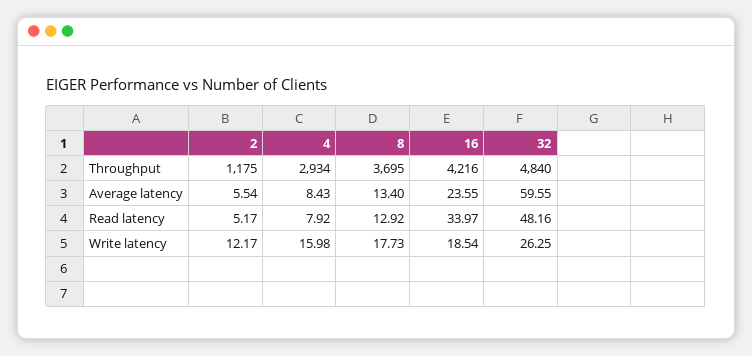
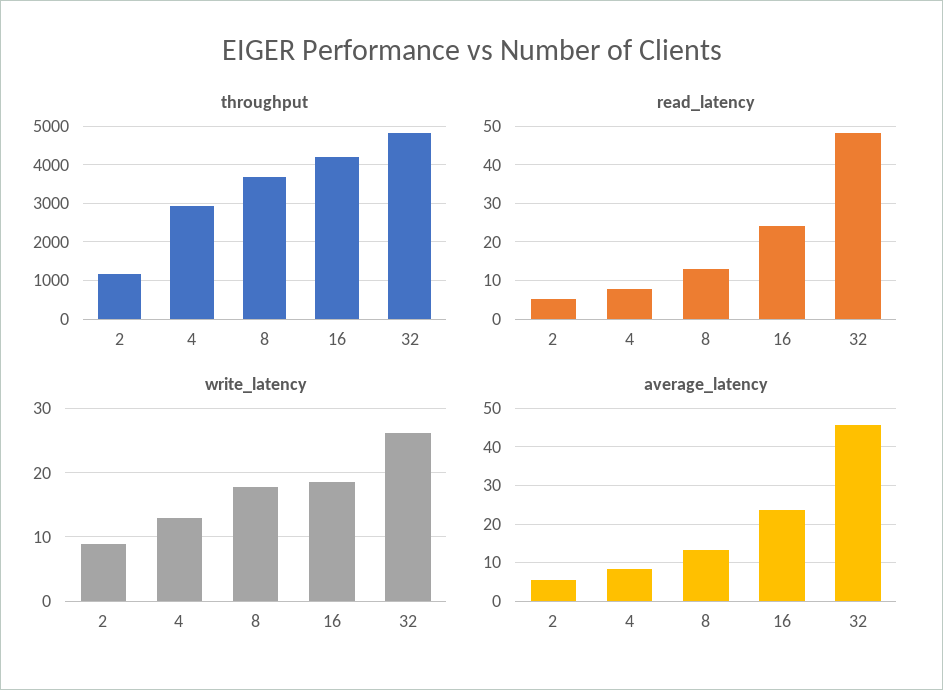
  {
    "Throughput": {
      "2": 1175,
      "4": 2934,
      "8": 3695,
      "16": 4216,
      "32": 4840
    },
    "Average latency": {
      "2": 5.54,
      "4": 8.43,
      "8": 13.4,
      "16": 23.55,
-     "32": 59.55
+     "32": 46
    },
    "Read latency": {
      "2": 5.17,
      "4": 7.92,
      "8": 12.92,
-     "16": 33.97,
+     "16": 24,
      "32": 48.16
    },
    "Write latency": {
-     "2": 12.17,
+     "2": 9,
-     "4": 15.98,
+     "4": 13,
      "8": 17.73,
      "16": 18.54,
      "32": 26.25
    }
  }

